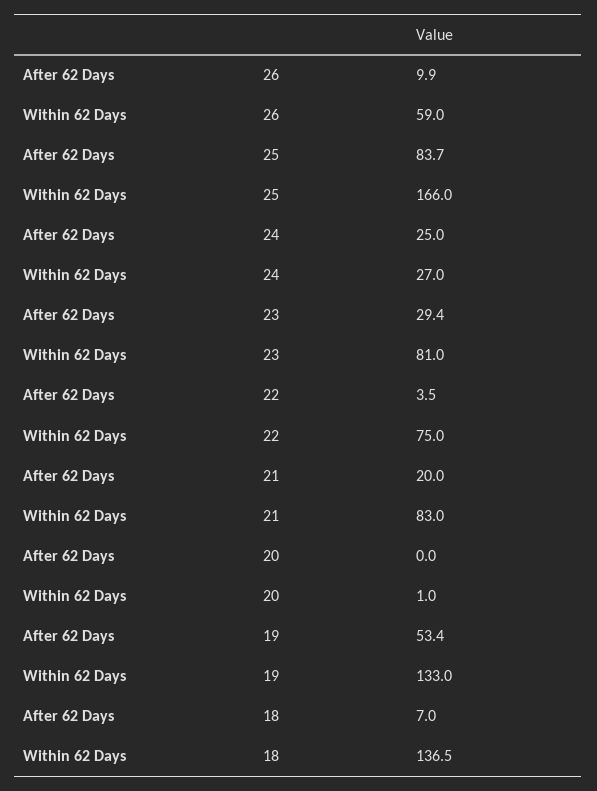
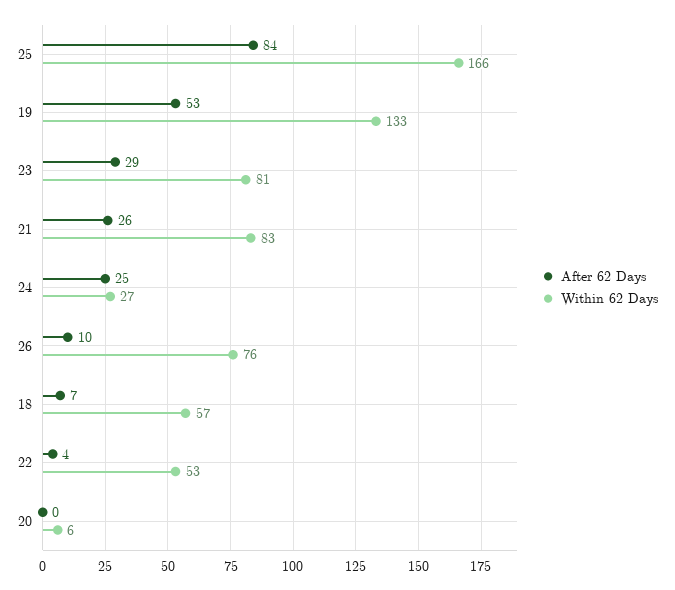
  {
    "After 62 Days": {
      "26": 9.9,
      "25": 83.7,
      "24": 25,
      "23": 29.4,
      "22": 3.5,
-     "21": 20,
+     "21": 26,
      "20": 0,
      "19": 53.4,
      "18": 7
    },
    "Within 62 Days": {
-     "26": 59,
+     "26": 76,
      "25": 166,
      "24": 27,
      "23": 81,
-     "22": 75,
+     "22": 53,
      "21": 83,
-     "20": 1,
+     "20": 6,
      "19": 133,
-     "18": 136.5
+     "18": 57
    }
  }

